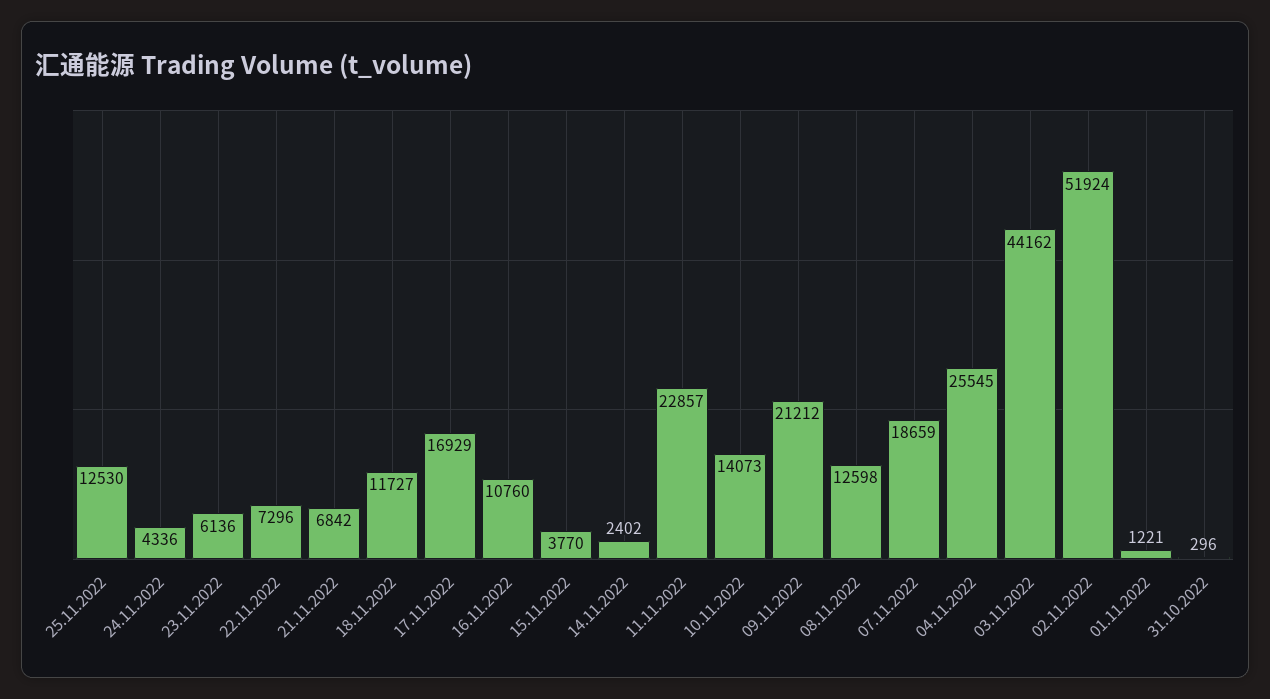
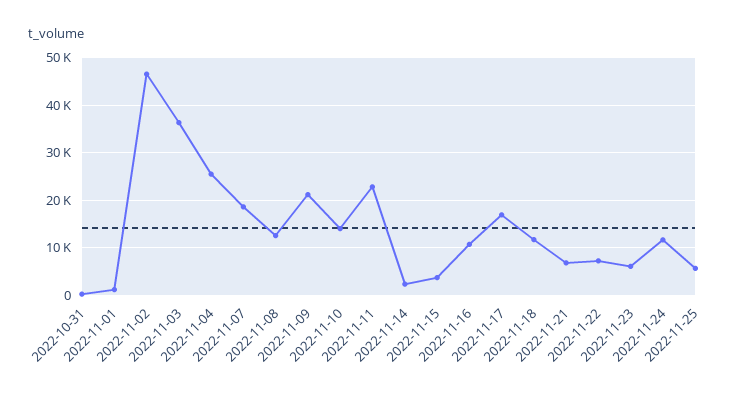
  {
-   "25.11.2022": 12530,
+   "25.11.2022": 6000,
-   "24.11.2022": 4336,
+   "24.11.2022": 12000,
    "23.11.2022": 6136,
    "22.11.2022": 7296,
    "21.11.2022": 6842,
    "18.11.2022": 11727,
    "17.11.2022": 16929,
    "16.11.2022": 10760,
    "15.11.2022": 3770,
    "14.11.2022": 2402,
    "11.11.2022": 22857,
    "10.11.2022": 14073,
    "09.11.2022": 21212,
    "08.11.2022": 12598,
    "07.11.2022": 18659,
    "04.11.2022": 25545,
-   "03.11.2022": 44162,
+   "03.11.2022": 36000,
-   "02.11.2022": 51924,
+   "02.11.2022": 46000,
    "01.11.2022": 1221,
    "31.10.2022": 296
  }

